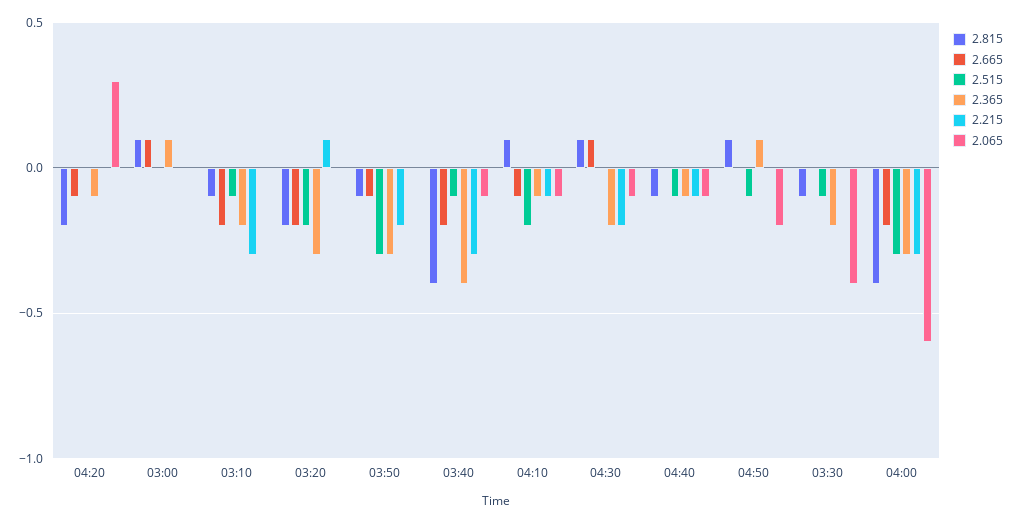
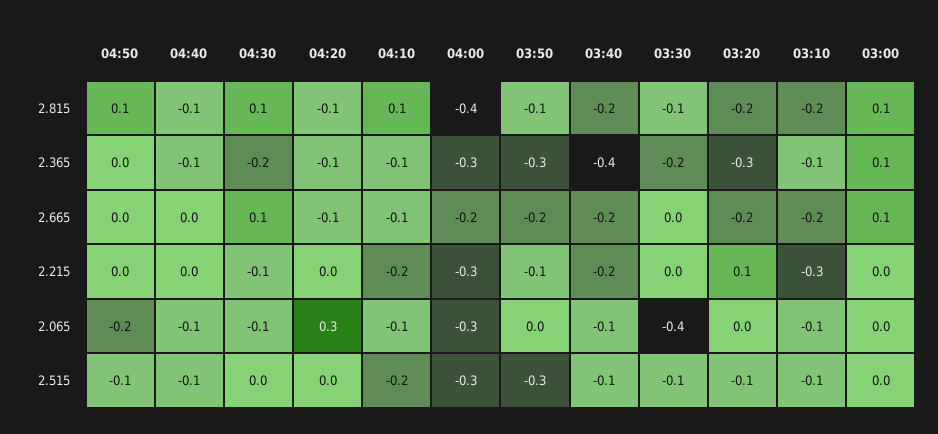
  {
    "2.815": {
-     "04:20": -0.2,
+     "04:20": -0.1,
      "03:00": 0.1,
-     "03:10": -0.1,
+     "03:10": -0.2,
      "03:20": -0.2,
      "03:50": -0.1,
-     "03:40": -0.4,
+     "03:40": -0.2,
      "04:10": 0.1,
      "04:30": 0.1,
      "04:40": -0.1,
      "04:50": 0.1,
      "03:30": -0.1,
      "04:00": -0.4
    },
    "2.665": {
      "04:20": -0.1,
      "03:00": 0.1,
      "03:10": -0.2,
      "03:20": -0.2,
-     "03:50": -0.1,
+     "03:50": -0.2,
      "03:40": -0.2,
      "04:10": -0.1,
      "04:30": 0.1,
      "04:40": 0,
      "04:50": 0,
      "03:30": 0,
      "04:00": -0.2
    },
    "2.515": {
      "04:20": 0,
      "03:00": 0,
      "03:10": -0.1,
-     "03:20": -0.2,
+     "03:20": -0.1,
      "03:50": -0.3,
      "03:40": -0.1,
      "04:10": -0.2,
      "04:30": 0,
      "04:40": -0.1,
      "04:50": -0.1,
      "03:30": -0.1,
      "04:00": -0.3
    },
    "2.365": {
      "04:20": -0.1,
      "03:00": 0.1,
-     "03:10": -0.2,
+     "03:10": -0.1,
      "03:20": -0.3,
      "03:50": -0.3,
      "03:40": -0.4,
      "04:10": -0.1,
      "04:30": -0.2,
      "04:40": -0.1,
-     "04:50": 0.1,
+     "04:50": 0,
      "03:30": -0.2,
      "04:00": -0.3
    },
    "2.215": {
      "04:20": 0,
      "03:00": 0,
      "03:10": -0.3,
      "03:20": 0.1,
-     "03:50": -0.2,
+     "03:50": -0.1,
-     "03:40": -0.3,
+     "03:40": -0.2,
-     "04:10": -0.1,
+     "04:10": -0.2,
-     "04:30": -0.2,
+     "04:30": -0.1,
-     "04:40": -0.1,
+     "04:40": 0,
      "04:50": 0,
      "03:30": 0,
      "04:00": -0.3
    },
    "2.065": {
      "04:20": 0.3,
      "03:00": 0,
-     "03:10": 0,
+     "03:10": -0.1,
      "03:20": 0,
      "03:50": 0,
      "03:40": -0.1,
      "04:10": -0.1,
      "04:30": -0.1,
      "04:40": -0.1,
      "04:50": -0.2,
      "03:30": -0.4,
-     "04:00": -0.6
+     "04:00": -0.3
    }
  }

